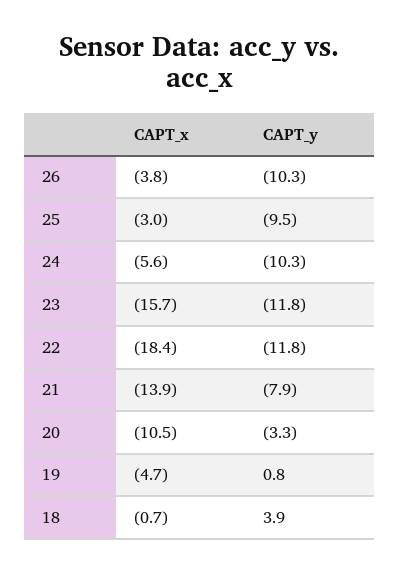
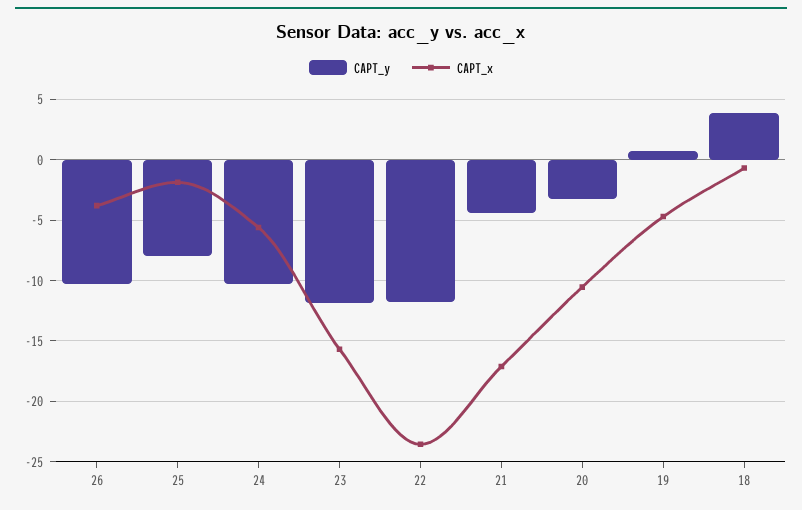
  {
    "CAPT_x": {
      "26": -3.8,
-     "25": -3,
+     "25": -2,
      "24": -5.6,
      "23": -15.7,
-     "22": -18.4,
+     "22": -23.5,
-     "21": -13.9,
+     "21": -17,
      "20": -10.5,
      "19": -4.7,
      "18": -0.7
    },
    "CAPT_y": {
      "26": -10.3,
-     "25": -9.5,
+     "25": -8,
      "24": -10.3,
      "23": -11.8,
      "22": -11.8,
-     "21": -7.9,
+     "21": -4.5,
      "20": -3.3,
      "19": 0.8,
      "18": 3.9
    }
  }

